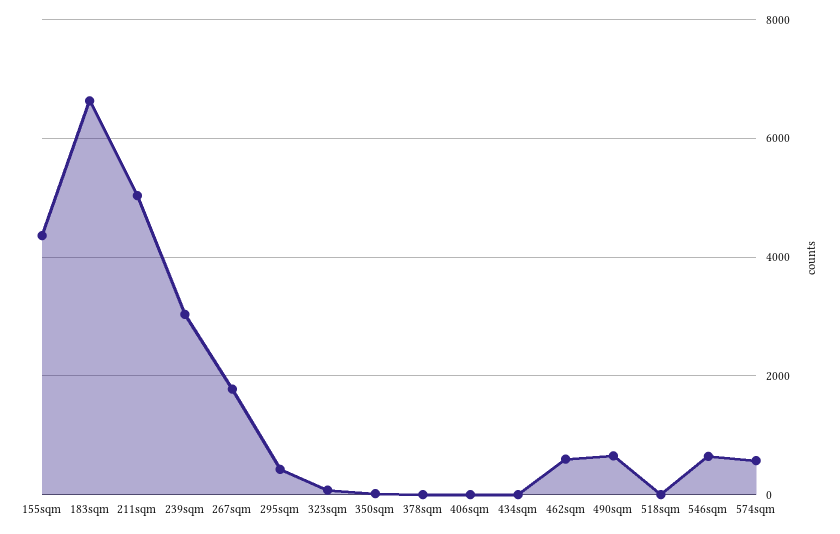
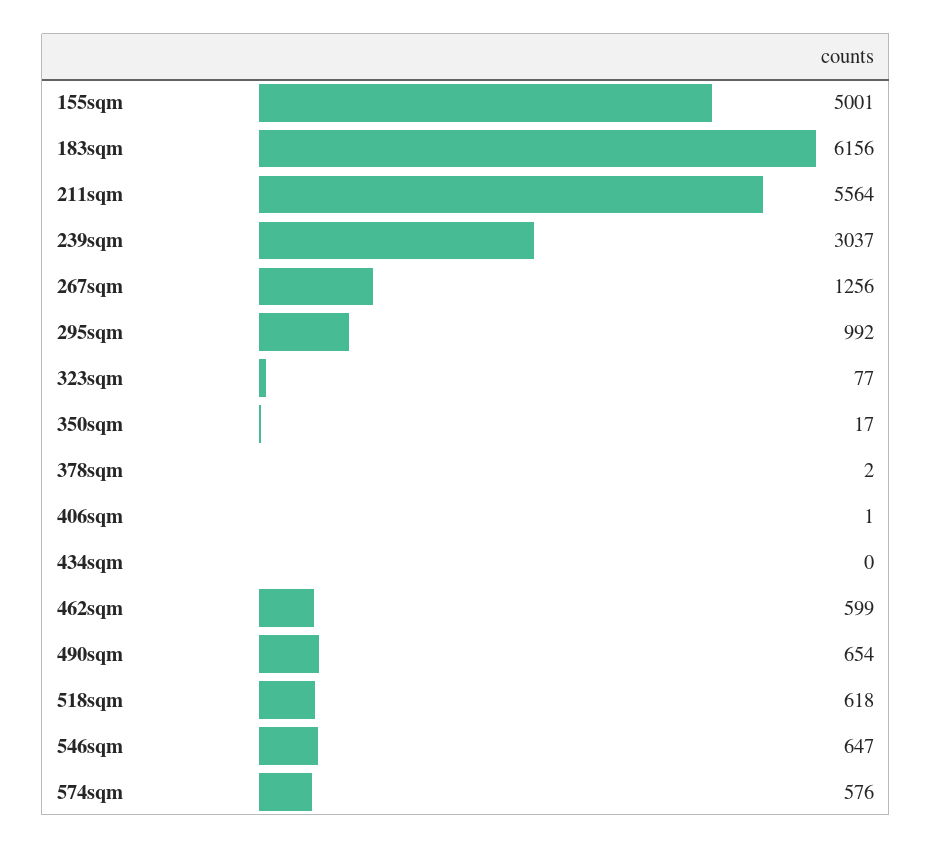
  {
-   "155sqm": 4400,
+   "155sqm": 5001,
-   "183sqm": 6600,
+   "183sqm": 6156,
-   "211sqm": 5000,
+   "211sqm": 5564,
    "239sqm": 3037,
-   "267sqm": 1800,
+   "267sqm": 1256,
-   "295sqm": 400,
+   "295sqm": 992,
    "323sqm": 77,
    "350sqm": 17,
    "378sqm": 2,
    "406sqm": 1,
    "434sqm": 0,
    "462sqm": 599,
    "490sqm": 654,
-   "518sqm": 0,
+   "518sqm": 618,
    "546sqm": 647,
    "574sqm": 576
  }

